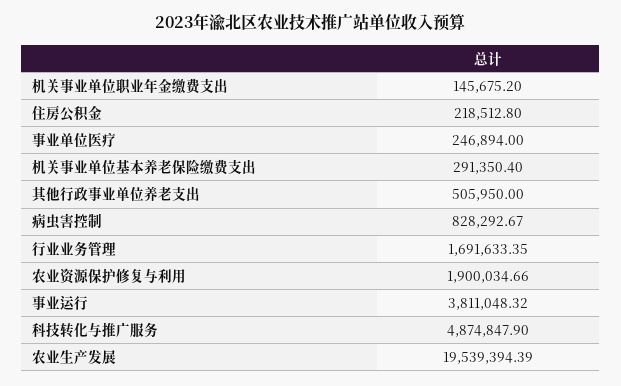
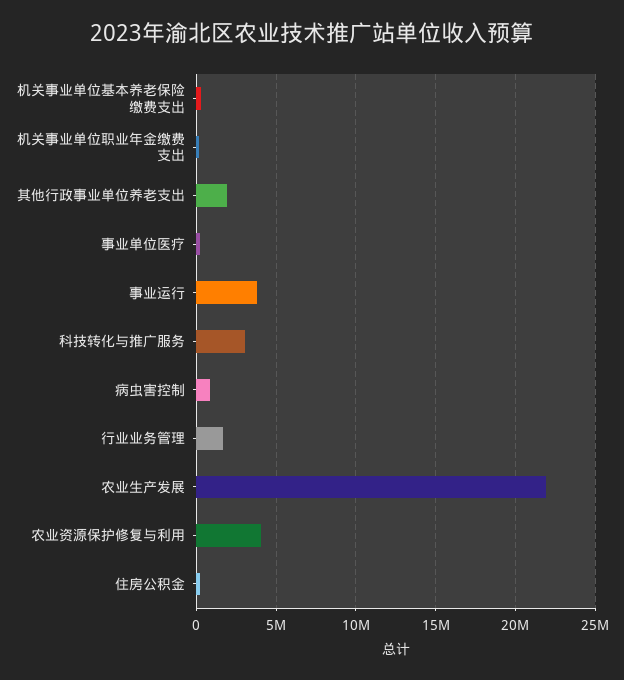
  {
    "机关事业单位职业年金缴费支出": 145675.2,
    "住房公积金": 218512.8,
    "事业单位医疗": 246894,
    "机关事业单位基本养老保险缴费支出": 291350.4,
-   "其他行政事业单位养老支出": 505950,
+   "其他行政事业单位养老支出": 2000000,
    "病虫害控制": 828292.67,
    "行业业务管理": 1691633.35,
-   "农业资源保护修复与利用": 1900034.66,
+   "农业资源保护修复与利用": 4000000,
    "事业运行": 3811048.32,
-   "科技转化与推广服务": 4874847.9,
+   "科技转化与推广服务": 3000000,
-   "农业生产发展": 19539394.39
+   "农业生产发展": 22000000
  }

